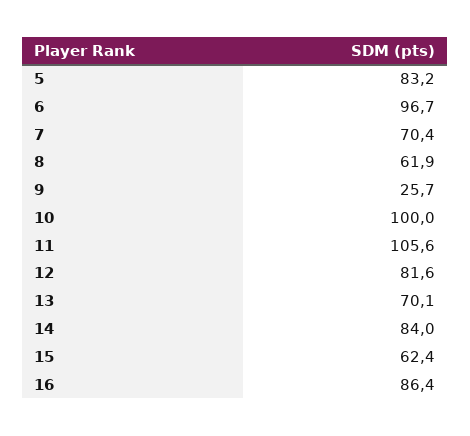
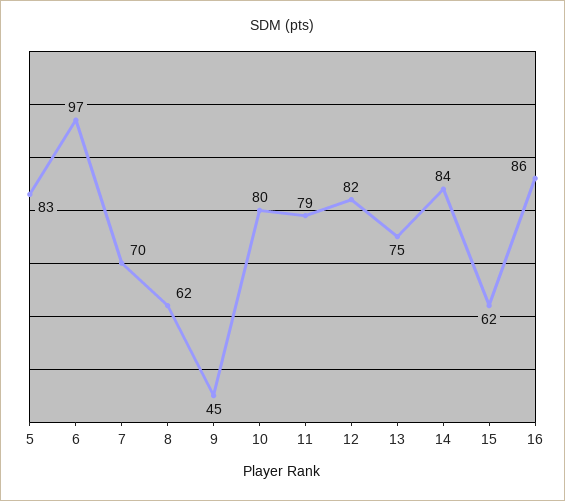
  {
    "5": 83.2,
    "6": 96.7,
    "7": 70.4,
    "8": 61.9,
-   "9": 25.7,
+   "9": 45,
-   "10": 100,
+   "10": 80,
-   "11": 105.6,
+   "11": 79,
    "12": 81.6,
-   "13": 70.1,
+   "13": 75,
    "14": 84,
    "15": 62.4,
    "16": 86.4
  }

